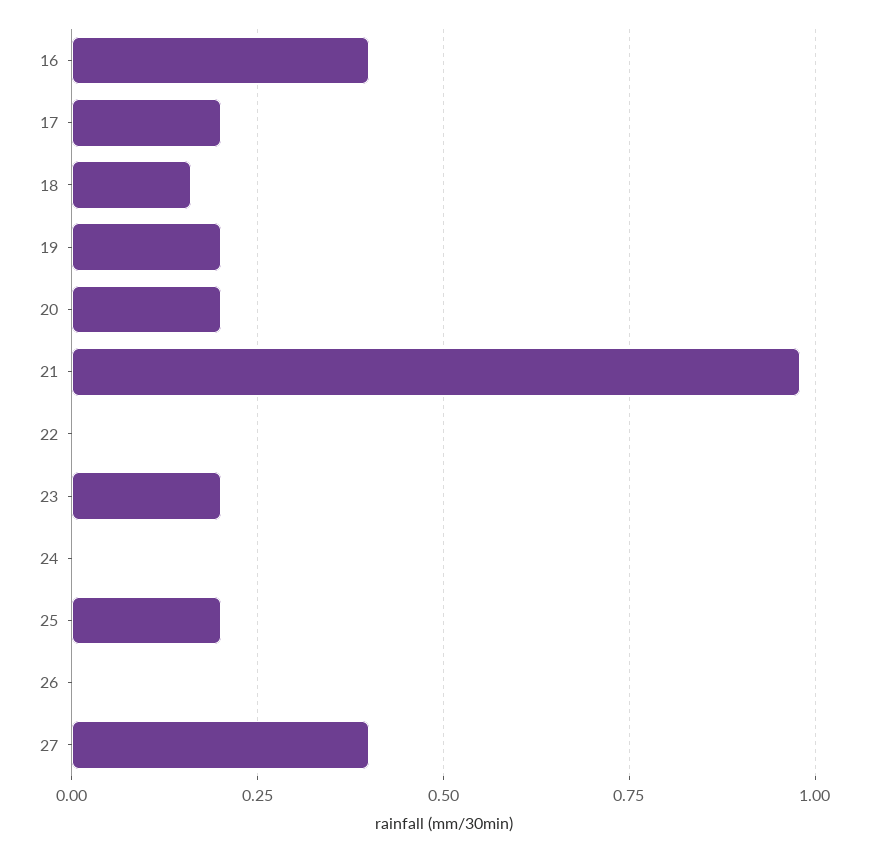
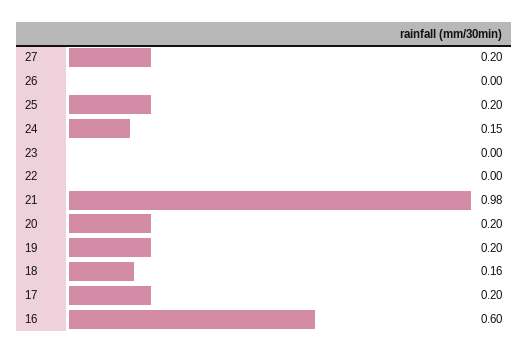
  {
-   "16": 0.4,
+   "16": 0.6,
    "17": 0.2,
    "18": 0.16,
    "19": 0.2,
    "20": 0.2,
    "21": 0.98,
    "22": 0,
-   "23": 0.2,
+   "23": 0,
-   "24": 0,
+   "24": 0.15,
    "25": 0.2,
    "26": 0,
-   "27": 0.4
+   "27": 0.2
  }

